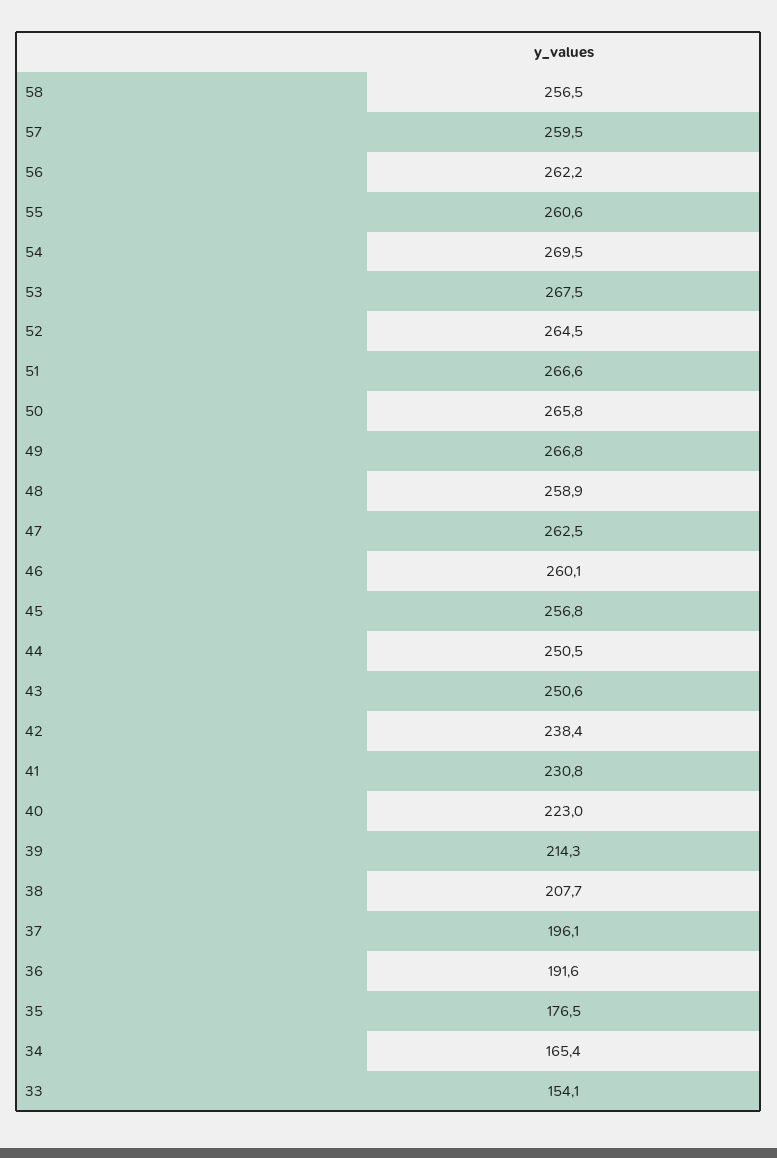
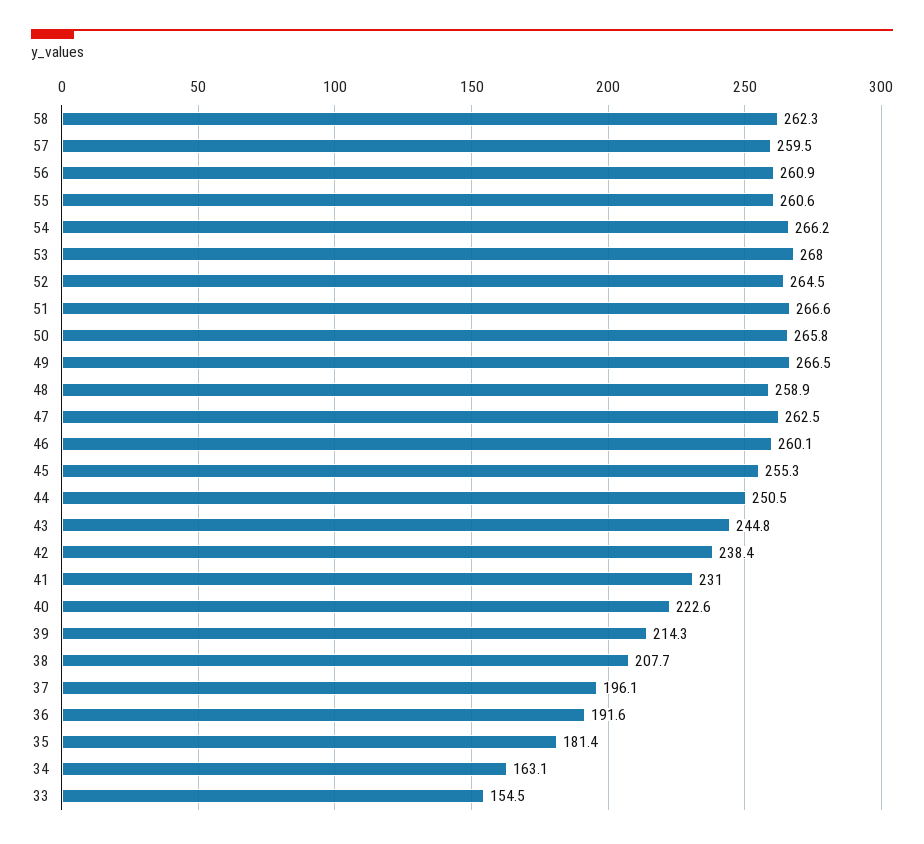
  {
-   "58": 256.5,
+   "58": 262.3,
    "57": 259.5,
-   "56": 262.2,
+   "56": 260.9,
    "55": 260.6,
-   "54": 269.5,
+   "54": 266.2,
-   "53": 267.5,
+   "53": 268,
    "52": 264.5,
    "51": 266.6,
    "50": 265.8,
-   "49": 266.8,
+   "49": 266.5,
    "48": 258.9,
    "47": 262.5,
    "46": 260.1,
-   "45": 256.8,
+   "45": 255.3,
    "44": 250.5,
-   "43": 250.6,
+   "43": 244.8,
    "42": 238.4,
-   "41": 230.8,
+   "41": 231,
-   "40": 223,
+   "40": 222.6,
    "39": 214.3,
    "38": 207.7,
    "37": 196.1,
    "36": 191.6,
-   "35": 176.5,
+   "35": 181.4,
-   "34": 165.4,
+   "34": 163.1,
-   "33": 154.1
+   "33": 154.5
  }

